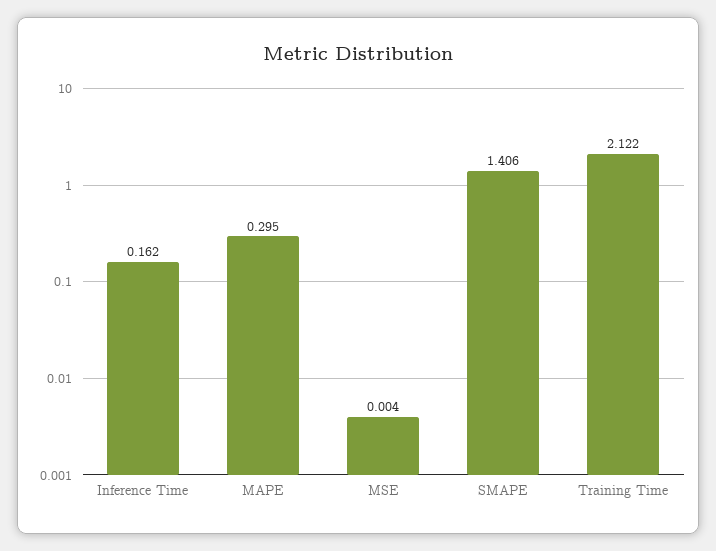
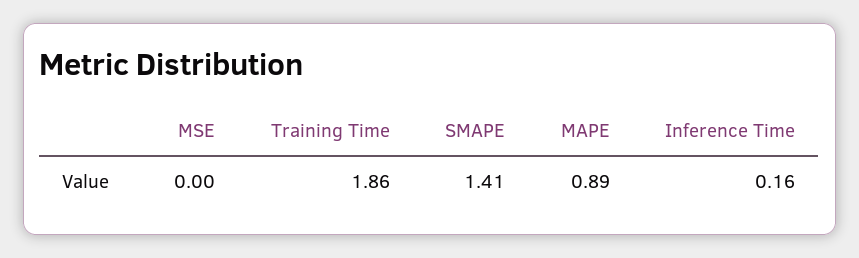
  {
    "Inference Time": 0.162,
-   "MAPE": 0.295,
+   "MAPE": 0.89,
    "MSE": 0.004,
    "SMAPE": 1.406,
-   "Training Time": 2.122
+   "Training Time": 1.86
  }

